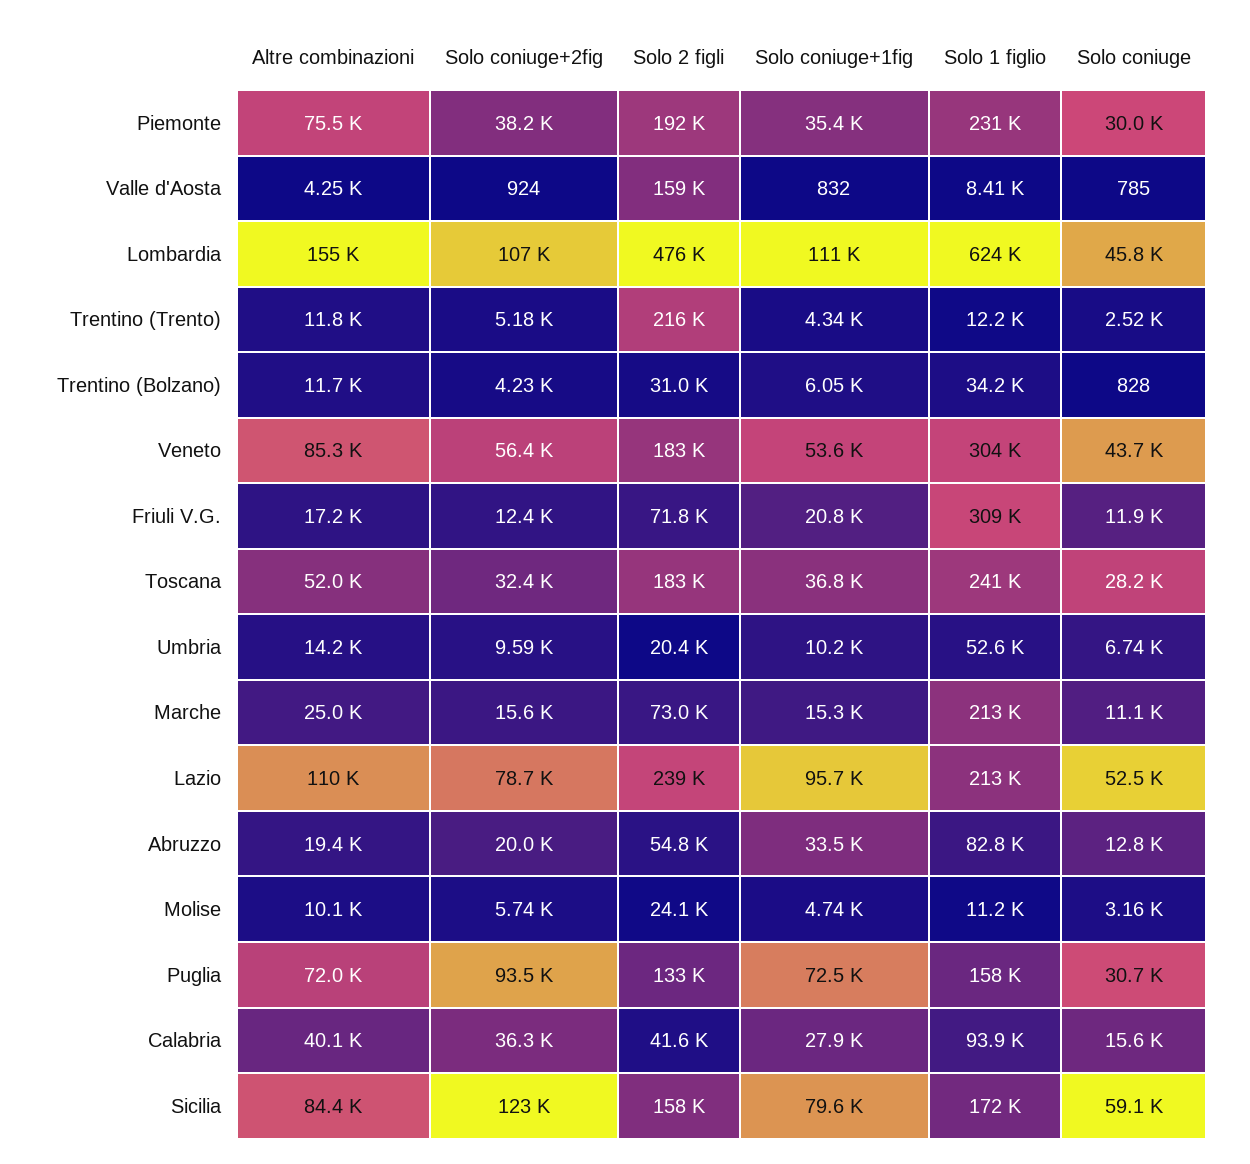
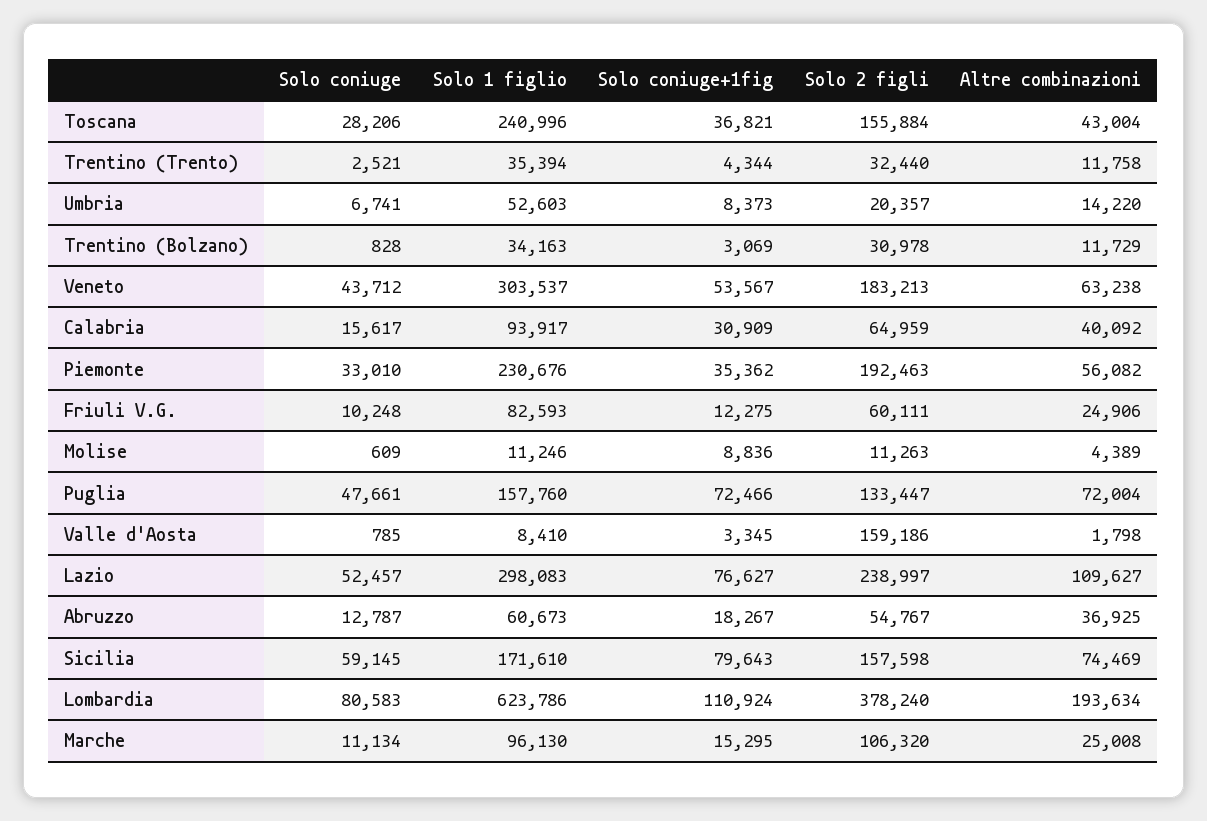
  {
    "Altre combinazioni": {
-     "Piemonte": 75500,
+     "Piemonte": 56082,
-     "Valle d'Aosta": 4250,
+     "Valle d'Aosta": 1798,
-     "Lombardia": 155000,
+     "Lombardia": 193634,
      "Trentino (Trento)": 11758,
      "Trentino (Bolzano)": 11729,
-     "Veneto": 85300,
+     "Veneto": 63238,
-     "Friuli V.G.": 17200,
+     "Friuli V.G.": 24906,
-     "Toscana": 52000,
+     "Toscana": 43004,
      "Umbria": 14220,
      "Marche": 25008,
      "Lazio": 109627,
-     "Abruzzo": 19400,
+     "Abruzzo": 36925,
-     "Molise": 10100,
+     "Molise": 4389,
      "Puglia": 72004,
      "Calabria": 40092,
-     "Sicilia": 84400
+     "Sicilia": 74469
    },
-   "Solo coniuge+2fig": {
-     "Piemonte": 38200,
-     "Valle d'Aosta": 924,
-     "Lombardia": 107000,
-     "Trentino (Trento)": 5180,
-     "Trentino (Bolzano)": 4230,
-     "Veneto": 56400,
-     "Friuli V.G.": 12400,
-     "Toscana": 32400,
-     "Umbria": 9590,
-     "Marche": 15600,
-     "Lazio": 78700,
-     "Abruzzo": 20000,
-     "Molise": 5740,
-     "Puglia": 93500,
-     "Calabria": 36300,
-     "Sicilia": 123000
-   },
    "Solo 2 figli": {
      "Piemonte": 192463,
      "Valle d'Aosta": 159186,
-     "Lombardia": 476000,
+     "Lombardia": 378240,
-     "Trentino (Trento)": 216000,
+     "Trentino (Trento)": 32440,
      "Trentino (Bolzano)": 30978,
      "Veneto": 183213,
-     "Friuli V.G.": 71800,
+     "Friuli V.G.": 60111,
-     "Toscana": 183000,
+     "Toscana": 155884,
      "Umbria": 20357,
-     "Marche": 73000,
+     "Marche": 106320,
      "Lazio": 238997,
      "Abruzzo": 54767,
-     "Molise": 24100,
+     "Molise": 11263,
      "Puglia": 133447,
-     "Calabria": 41600,
+     "Calabria": 64959,
      "Sicilia": 157598
    },
    "Solo coniuge+1fig": {
      "Piemonte": 35362,
-     "Valle d'Aosta": 832,
+     "Valle d'Aosta": 3345,
      "Lombardia": 110924,
      "Trentino (Trento)": 4344,
-     "Trentino (Bolzano)": 6050,
+     "Trentino (Bolzano)": 3069,
      "Veneto": 53567,
-     "Friuli V.G.": 20800,
+     "Friuli V.G.": 12275,
      "Toscana": 36821,
-     "Umbria": 10200,
+     "Umbria": 8373,
      "Marche": 15295,
-     "Lazio": 95700,
+     "Lazio": 76627,
-     "Abruzzo": 33500,
+     "Abruzzo": 18267,
-     "Molise": 4740,
+     "Molise": 8836,
      "Puglia": 72466,
-     "Calabria": 27900,
+     "Calabria": 30909,
      "Sicilia": 79643
    },
    "Solo 1 figlio": {
      "Piemonte": 230676,
      "Valle d'Aosta": 8410,
      "Lombardia": 623786,
-     "Trentino (Trento)": 12200,
+     "Trentino (Trento)": 35394,
      "Trentino (Bolzano)": 34163,
      "Veneto": 303537,
-     "Friuli V.G.": 309000,
+     "Friuli V.G.": 82593,
      "Toscana": 240996,
      "Umbria": 52603,
-     "Marche": 213000,
+     "Marche": 96130,
-     "Lazio": 213000,
+     "Lazio": 298083,
-     "Abruzzo": 82800,
+     "Abruzzo": 60673,
      "Molise": 11246,
      "Puglia": 157760,
      "Calabria": 93917,
      "Sicilia": 171610
    },
    "Solo coniuge": {
-     "Piemonte": 30000,
+     "Piemonte": 33010,
      "Valle d'Aosta": 785,
-     "Lombardia": 45800,
+     "Lombardia": 80583,
      "Trentino (Trento)": 2521,
      "Trentino (Bolzano)": 828,
      "Veneto": 43712,
-     "Friuli V.G.": 11900,
+     "Friuli V.G.": 10248,
      "Toscana": 28206,
      "Umbria": 6741,
      "Marche": 11134,
      "Lazio": 52457,
      "Abruzzo": 12787,
-     "Molise": 3160,
+     "Molise": 609,
-     "Puglia": 30700,
+     "Puglia": 47661,
      "Calabria": 15617,
      "Sicilia": 59145
    }
  }

